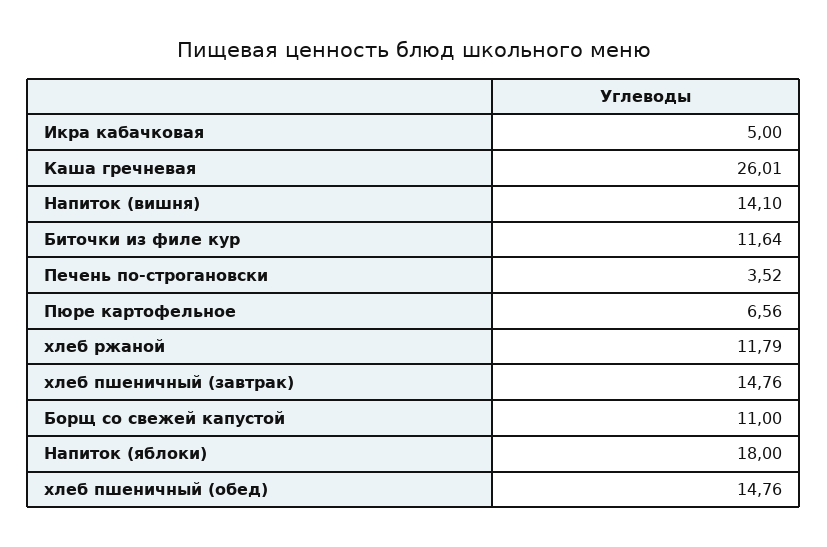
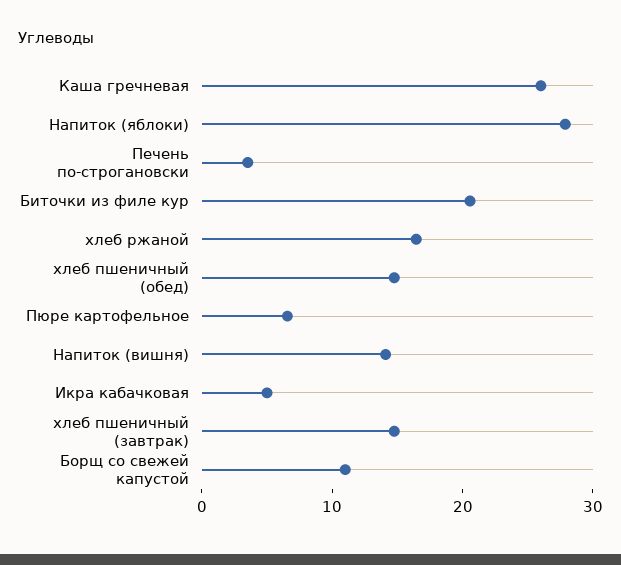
  {
    "Икра кабачковая": 5,
    "Каша гречневая": 26.01,
    "Напиток (вишня)": 14.1,
-   "Биточки из филе кур": 11.64,
+   "Биточки из филе кур": 20,
    "Печень по-строгановски": 3.52,
    "Пюре картофельное": 6.56,
-   "хлеб ржаной": 11.79,
+   "хлеб ржаной": 16,
    "хлеб пшеничный (завтрак)": 14.76,
    "Борщ со свежей капустой": 11,
-   "Напиток (яблоки)": 18,
+   "Напиток (яблоки)": 28,
    "хлеб пшеничный (обед)": 14.76
  }

